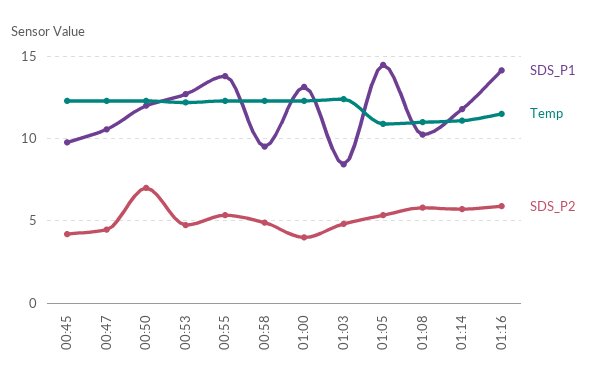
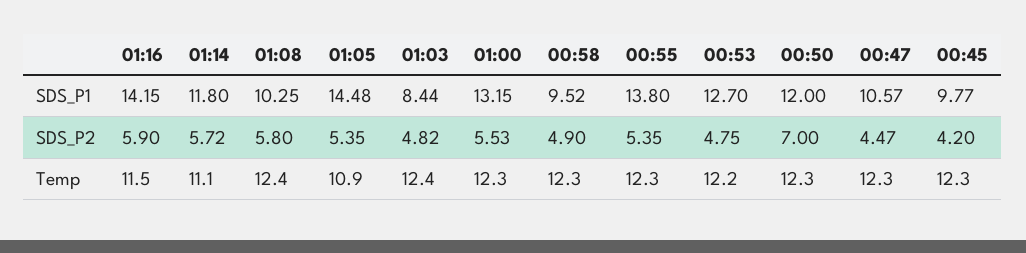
  {
    "SDS_P1": {
      "00:45": 9.77,
      "00:47": 10.57,
      "00:50": 12,
      "00:53": 12.7,
      "00:55": 13.8,
      "00:58": 9.52,
      "01:00": 13.15,
      "01:03": 8.44,
      "01:05": 14.48,
      "01:08": 10.25,
      "01:14": 11.8,
      "01:16": 14.15
    },
    "Temp": {
      "00:45": 12.3,
      "00:47": 12.3,
      "00:50": 12.3,
      "00:53": 12.2,
      "00:55": 12.3,
      "00:58": 12.3,
      "01:00": 12.3,
      "01:03": 12.4,
      "01:05": 10.9,
-     "01:08": 11,
+     "01:08": 12.4,
      "01:14": 11.1,
      "01:16": 11.5
    },
    "SDS_P2": {
      "00:45": 4.2,
      "00:47": 4.47,
      "00:50": 7,
      "00:53": 4.75,
      "00:55": 5.35,
      "00:58": 4.9,
-     "01:00": 4,
+     "01:00": 5.53,
      "01:03": 4.82,
      "01:05": 5.35,
      "01:08": 5.8,
      "01:14": 5.72,
      "01:16": 5.9
    }
  }

